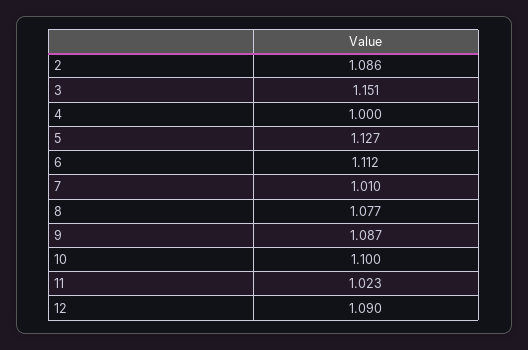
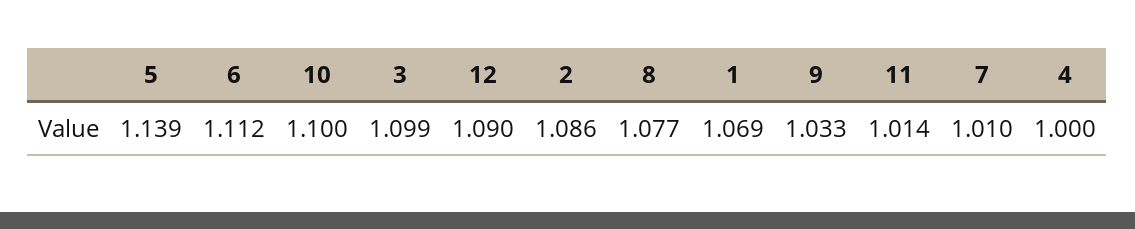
  {
    "2": 1.086,
-   "3": 1.151,
+   "3": 1.099,
    "4": 1,
-   "5": 1.127,
+   "5": 1.139,
    "6": 1.112,
    "7": 1.01,
    "8": 1.077,
-   "9": 1.087,
+   "9": 1.033,
    "10": 1.1,
-   "11": 1.023,
+   "11": 1.014,
-   "12": 1.09
+   "12": 1.09,
+   "1": 1.069
  }

